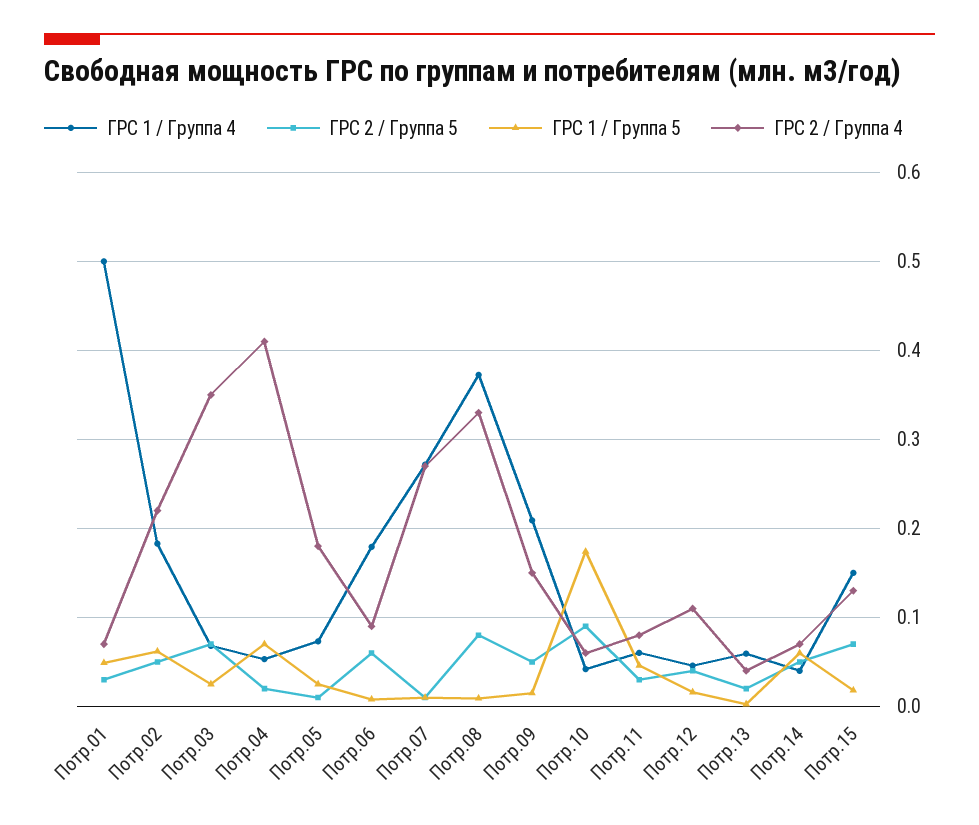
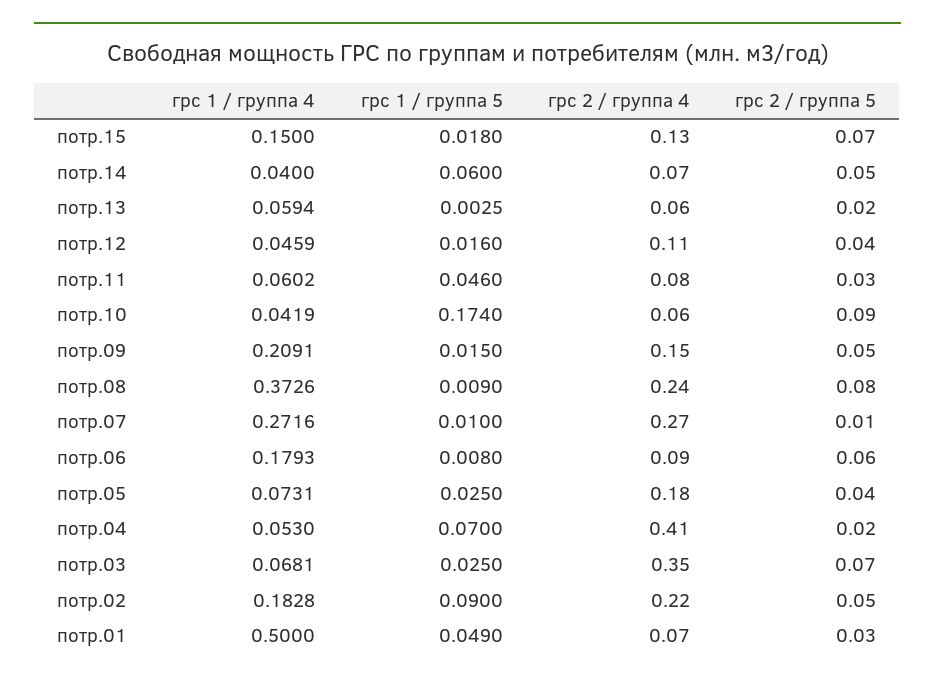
  {
    "ГРС 1 / Группа 4": {
      "Потр.01": 0.5,
      "Потр.02": 0.1828,
      "Потр.03": 0.0681,
      "Потр.04": 0.053,
      "Потр.05": 0.0731,
      "Потр.06": 0.1793,
      "Потр.07": 0.2716,
      "Потр.08": 0.3726,
      "Потр.09": 0.2091,
      "Потр.10": 0.0419,
      "Потр.11": 0.0602,
      "Потр.12": 0.0459,
      "Потр.13": 0.0594,
      "Потр.14": 0.04,
      "Потр.15": 0.15
    },
    "ГРС 2 / Группа 5": {
      "Потр.01": 0.03,
      "Потр.02": 0.05,
      "Потр.03": 0.07,
      "Потр.04": 0.02,
-     "Потр.05": 0.01,
+     "Потр.05": 0.04,
      "Потр.06": 0.06,
      "Потр.07": 0.01,
      "Потр.08": 0.08,
      "Потр.09": 0.05,
      "Потр.10": 0.09,
      "Потр.11": 0.03,
      "Потр.12": 0.04,
      "Потр.13": 0.02,
      "Потр.14": 0.05,
      "Потр.15": 0.07
    },
    "ГРС 1 / Группа 5": {
      "Потр.01": 0.049,
-     "Потр.02": 0.06,
+     "Потр.02": 0.09,
      "Потр.03": 0.025,
      "Потр.04": 0.07,
      "Потр.05": 0.025,
      "Потр.06": 0.008,
      "Потр.07": 0.01,
      "Потр.08": 0.009,
      "Потр.09": 0.015,
      "Потр.10": 0.174,
      "Потр.11": 0.046,
      "Потр.12": 0.016,
      "Потр.13": 0.0025,
      "Потр.14": 0.06,
      "Потр.15": 0.018
    },
    "ГРС 2 / Группа 4": {
      "Потр.01": 0.07,
      "Потр.02": 0.22,
      "Потр.03": 0.35,
      "Потр.04": 0.41,
      "Потр.05": 0.18,
      "Потр.06": 0.09,
      "Потр.07": 0.27,
-     "Потр.08": 0.33,
+     "Потр.08": 0.24,
      "Потр.09": 0.15,
      "Потр.10": 0.06,
      "Потр.11": 0.08,
      "Потр.12": 0.11,
-     "Потр.13": 0.04,
+     "Потр.13": 0.06,
      "Потр.14": 0.07,
      "Потр.15": 0.13
    }
  }

